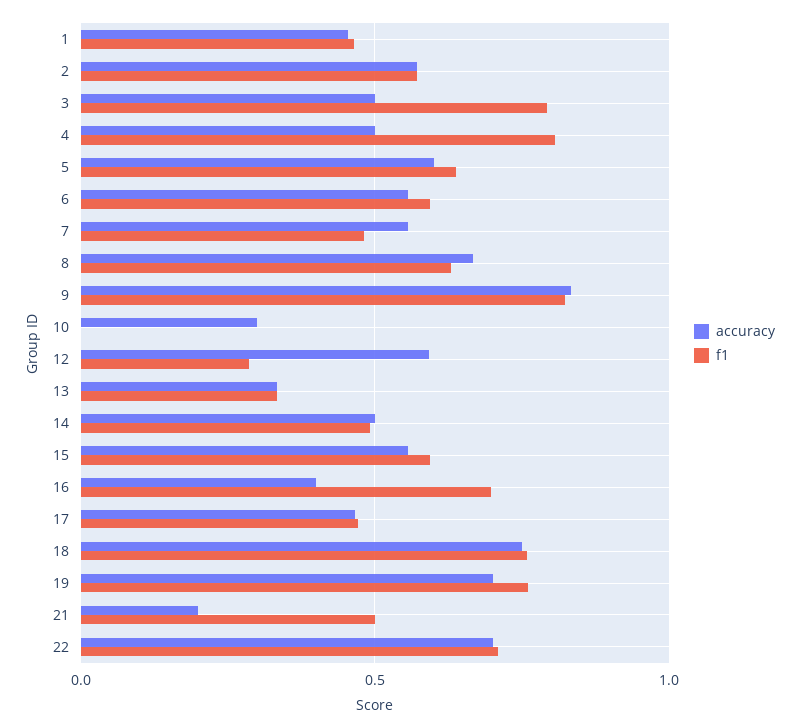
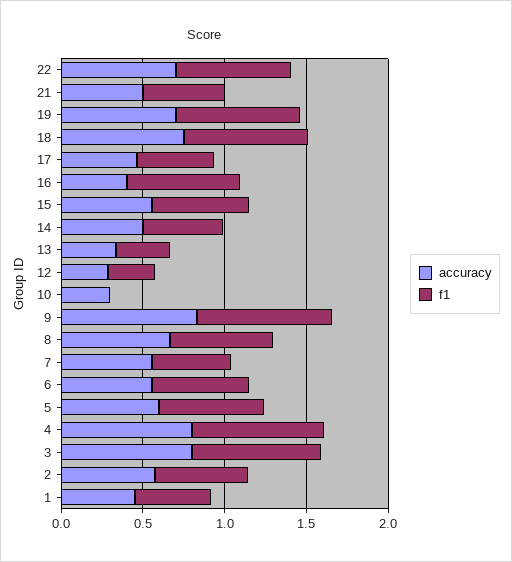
  {
    "accuracy": {
      "1": 0.45,
      "2": 0.55,
-     "3": 0.5,
+     "3": 0.8,
-     "4": 0.5,
+     "4": 0.8,
      "5": 0.6,
      "6": 0.55,
      "7": 0.55,
      "8": 0.65,
      "9": 0.85,
      "10": 0.3,
-     "12": 0.6,
+     "12": 0.3,
      "13": 0.35,
      "14": 0.5,
      "15": 0.55,
      "16": 0.4,
      "17": 0.45,
      "18": 0.75,
      "19": 0.7,
-     "21": 0.2,
+     "21": 0.5,
      "22": 0.7
    },
    "f1": {
      "1": 0.45,
      "2": 0.55,
      "3": 0.8,
      "4": 0.8,
      "5": 0.65,
      "6": 0.6,
      "7": 0.5,
      "8": 0.65,
      "9": 0.8,
      "10": 0,
      "12": 0.3,
      "13": 0.35,
      "14": 0.5,
      "15": 0.6,
      "16": 0.7,
      "17": 0.45,
      "18": 0.75,
      "19": 0.75,
      "21": 0.5,
      "22": 0.7
    }
  }

